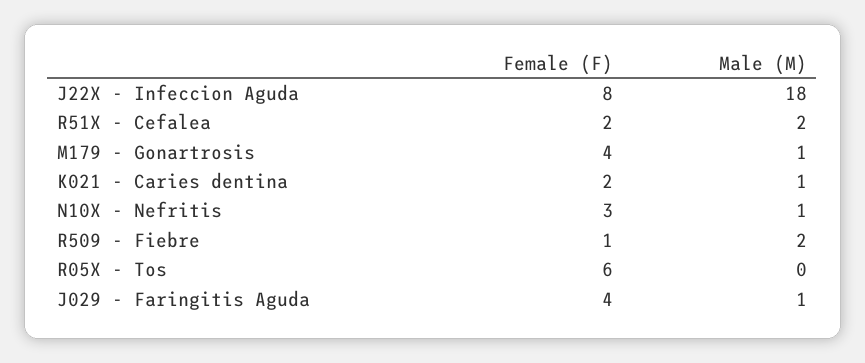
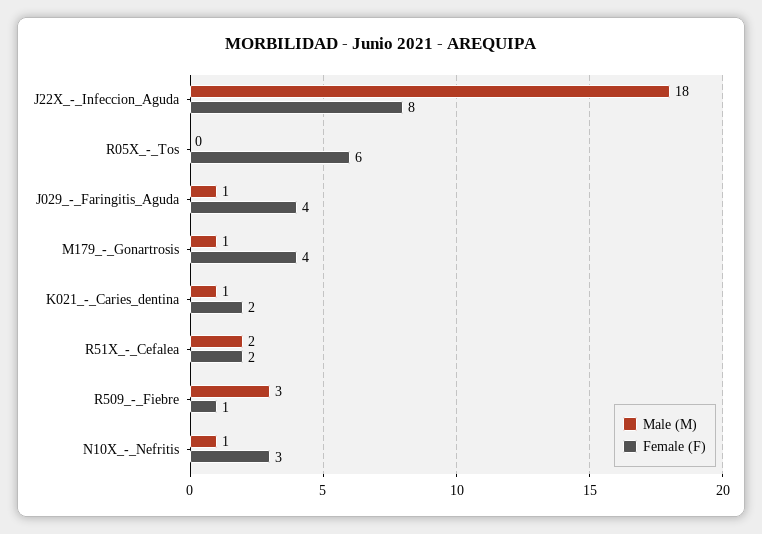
  {
    "Female (F)": {
      "J22X - Infeccion Aguda": 8,
      "R51X - Cefalea": 2,
      "M179 - Gonartrosis": 4,
      "K021 - Caries dentina": 2,
      "N10X - Nefritis": 3,
      "R509 - Fiebre": 1,
      "R05X - Tos": 6,
      "J029 - Faringitis Aguda": 4
    },
    "Male (M)": {
      "J22X - Infeccion Aguda": 18,
      "R51X - Cefalea": 2,
      "M179 - Gonartrosis": 1,
      "K021 - Caries dentina": 1,
      "N10X - Nefritis": 1,
-     "R509 - Fiebre": 2,
+     "R509 - Fiebre": 3,
      "R05X - Tos": 0,
      "J029 - Faringitis Aguda": 1
    }
  }

